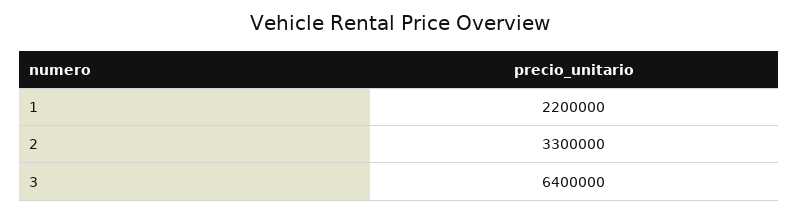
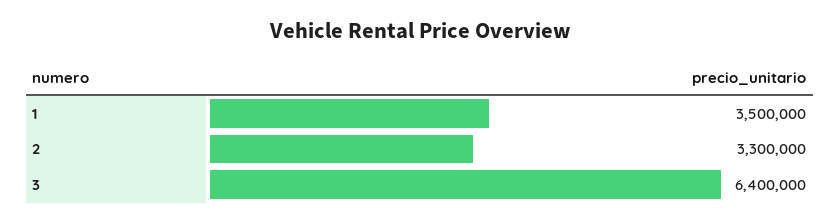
  {
-   "1": 2200000,
+   "1": 3500000,
    "2": 3300000,
    "3": 6400000
  }

